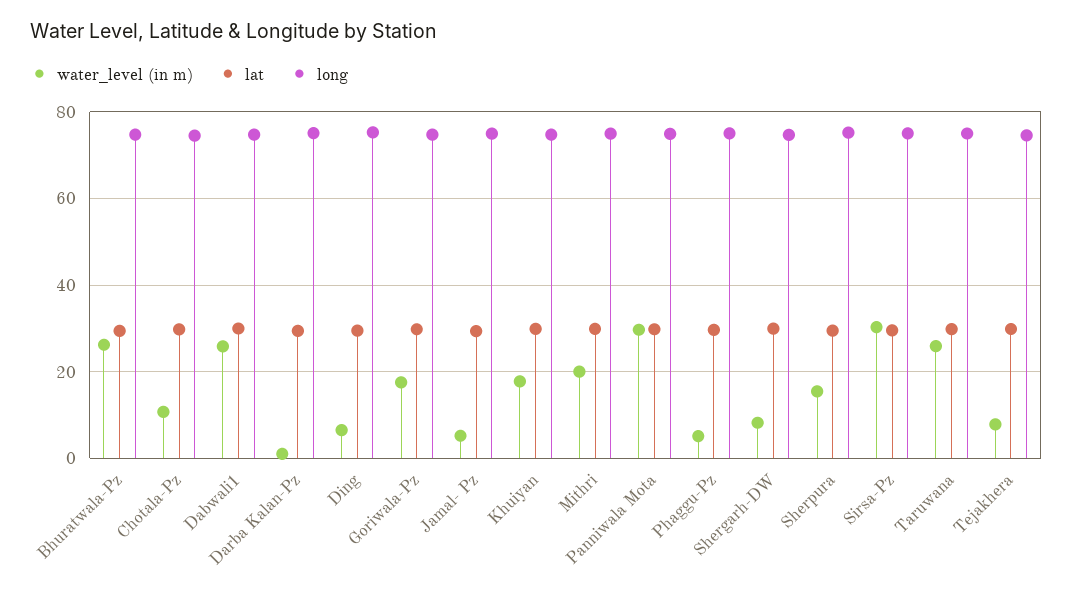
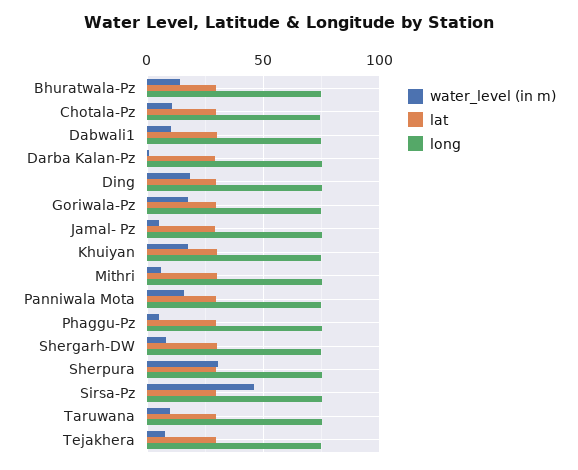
  {
    "water_level (in m)": {
-     "Bhuratwala-Pz": 26,
+     "Bhuratwala-Pz": 15,
      "Chotala-Pz": 10,
-     "Dabwali1": 26,
+     "Dabwali1": 10,
      "Darba Kalan-Pz": 2,
-     "Ding": 6,
+     "Ding": 20,
      "Goriwala-Pz": 18,
      "Jamal- Pz": 6,
      "Khuiyan": 18,
-     "Mithri": 20,
+     "Mithri": 5,
-     "Panniwala Mota": 30,
+     "Panniwala Mota": 15,
      "Phaggu-Pz": 6,
      "Shergarh-DW": 8,
-     "Sherpura": 16,
+     "Sherpura": 30,
-     "Sirsa-Pz": 30,
+     "Sirsa-Pz": 45,
-     "Taruwana": 26,
+     "Taruwana": 10,
      "Tejakhera": 8
    },
    "lat": {
      "Bhuratwala-Pz": 30,
      "Chotala-Pz": 30,
      "Dabwali1": 30,
      "Darba Kalan-Pz": 30,
      "Ding": 30,
      "Goriwala-Pz": 30,
      "Jamal- Pz": 30,
      "Khuiyan": 30,
      "Mithri": 30,
      "Panniwala Mota": 30,
      "Phaggu-Pz": 30,
      "Shergarh-DW": 30,
      "Sherpura": 30,
      "Sirsa-Pz": 30,
      "Taruwana": 30,
      "Tejakhera": 30
    },
    "long": {
      "Bhuratwala-Pz": 74,
      "Chotala-Pz": 74,
      "Dabwali1": 74,
      "Darba Kalan-Pz": 76,
      "Ding": 76,
      "Goriwala-Pz": 74,
      "Jamal- Pz": 74,
      "Khuiyan": 74,
      "Mithri": 74,
      "Panniwala Mota": 74,
      "Phaggu-Pz": 76,
      "Shergarh-DW": 74,
      "Sherpura": 76,
      "Sirsa-Pz": 76,
      "Taruwana": 76,
      "Tejakhera": 74
    }
  }

